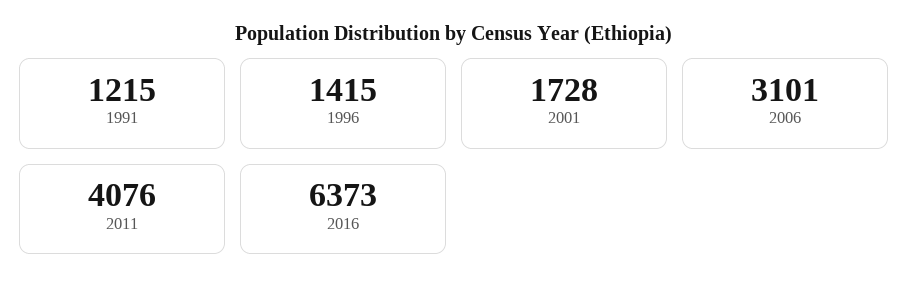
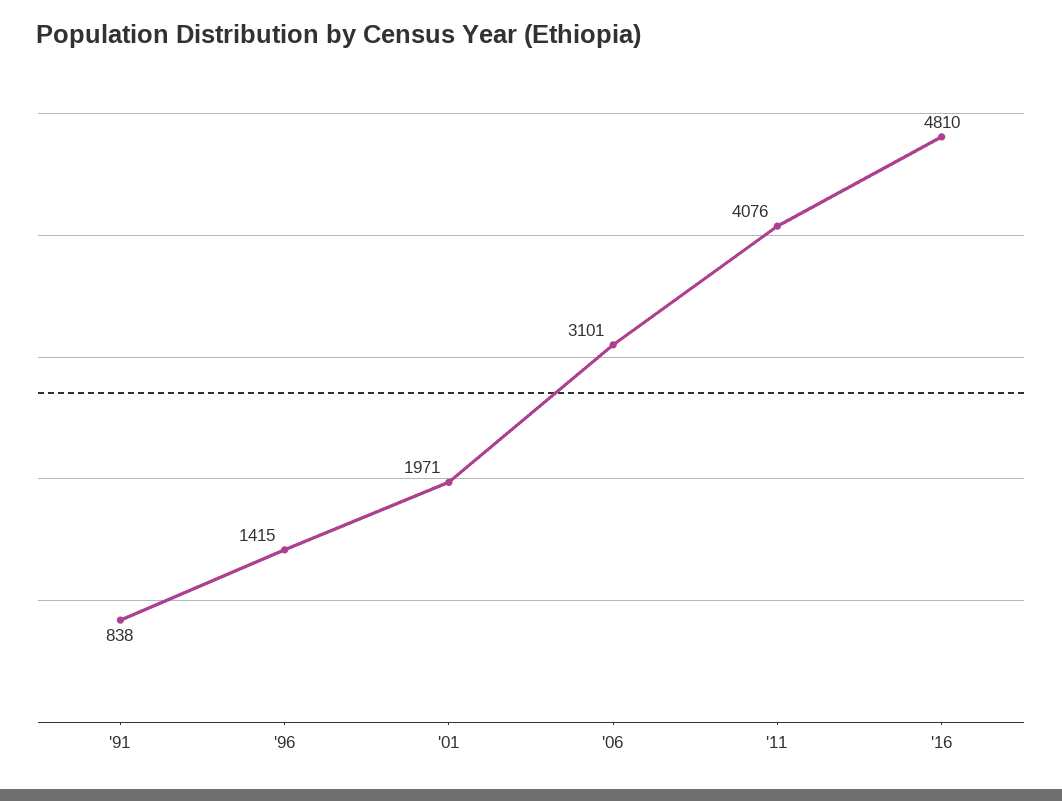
  {
-   "1991": 1215,
+   "1991": 838,
    "1996": 1415,
-   "2001": 1728,
+   "2001": 1971,
    "2006": 3101,
    "2011": 4076,
-   "2016": 6373
+   "2016": 4810
  }

